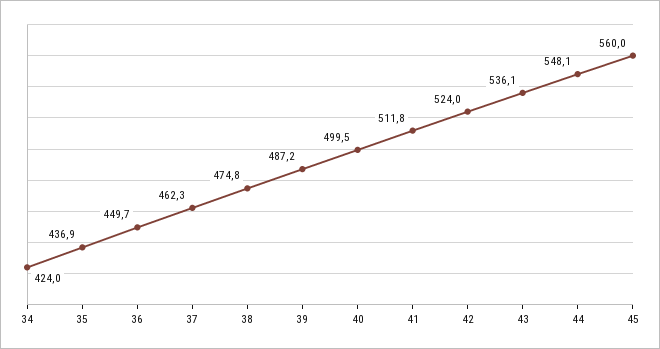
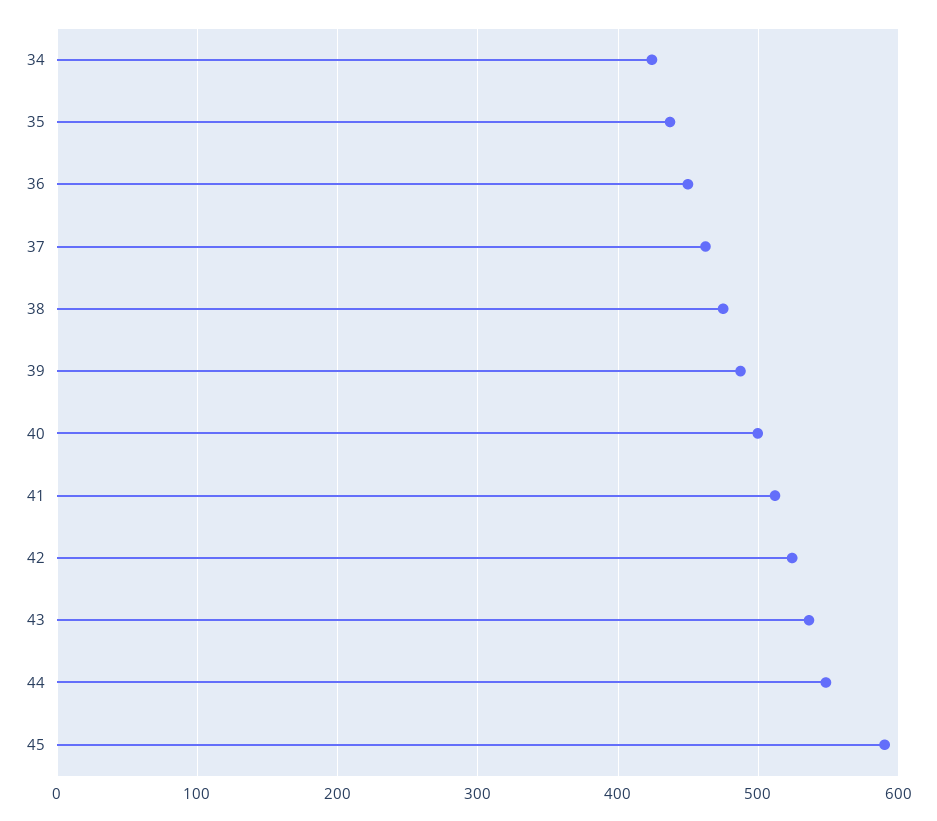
  {
    "34": 424,
    "35": 436.9,
    "36": 449.7,
    "37": 462.3,
    "38": 474.8,
    "39": 487.2,
    "40": 499.5,
    "41": 511.8,
    "42": 524,
    "43": 536.1,
    "44": 548.1,
-   "45": 560
+   "45": 590
  }

